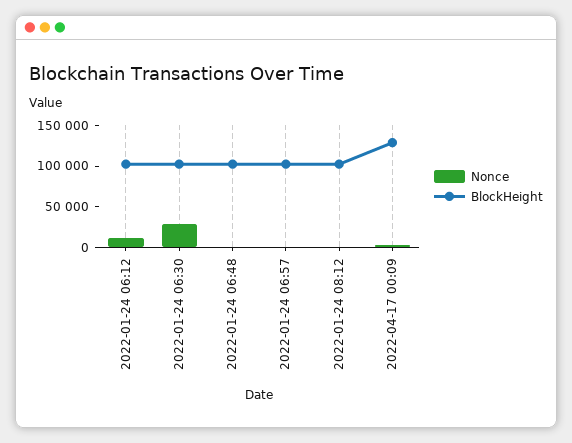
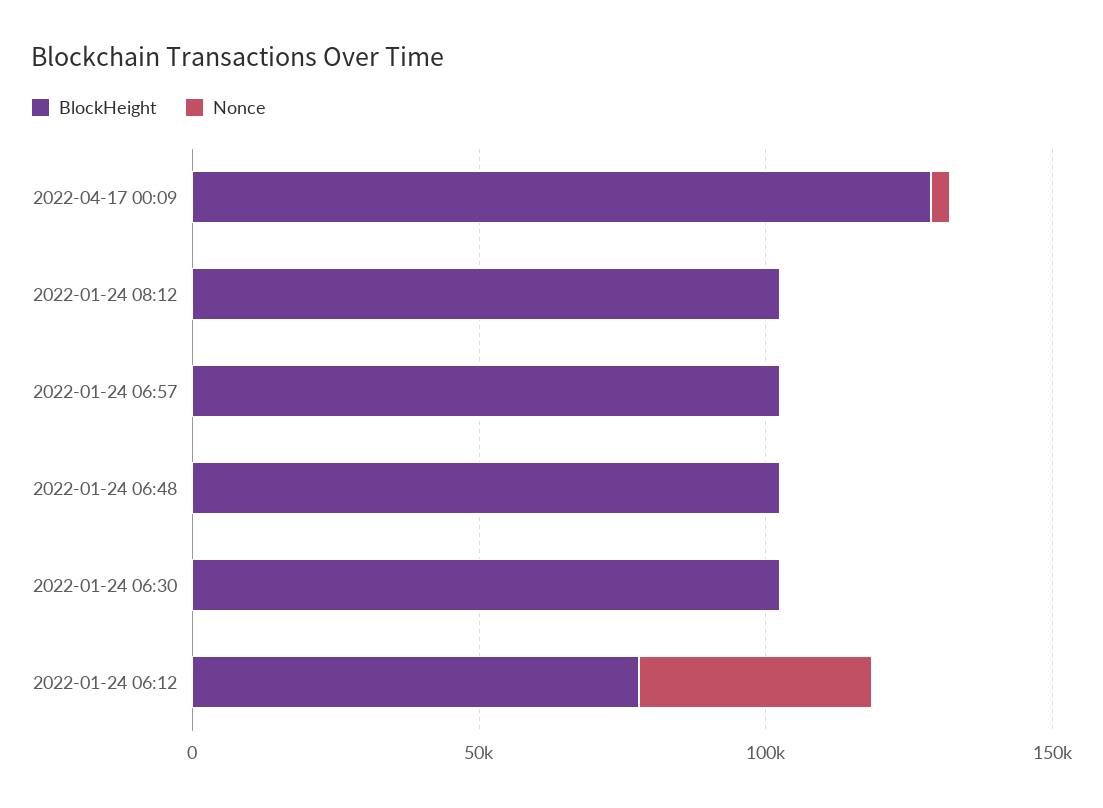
  {
    "Nonce": {
-     "2022-01-24 06:12": 10000,
+     "2022-01-24 06:12": 40000,
-     "2022-01-24 06:30": 30000,
+     "2022-01-24 06:30": 0,
      "2022-01-24 06:48": 0,
      "2022-01-24 06:57": 0,
      "2022-01-24 08:12": 0,
      "2022-04-17 00:09": 0
    },
    "BlockHeight": {
-     "2022-01-24 06:12": 100000,
+     "2022-01-24 06:12": 80000,
      "2022-01-24 06:30": 100000,
      "2022-01-24 06:48": 100000,
      "2022-01-24 06:57": 100000,
      "2022-01-24 08:12": 100000,
      "2022-04-17 00:09": 130000
    }
  }

